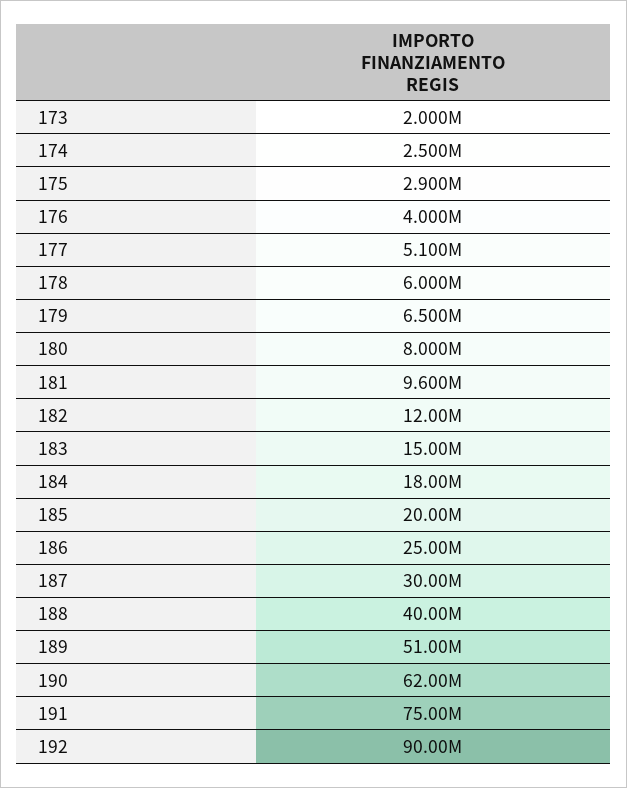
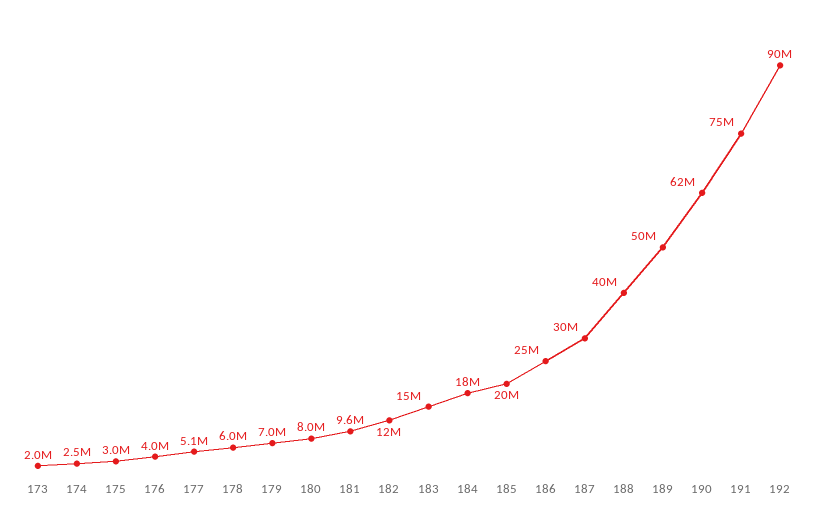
  {
    "173": 2000000,
    "174": 2500000,
-   "175": 2900000,
+   "175": 3000000,
    "176": 4000000,
    "177": 5100000,
    "178": 6000000,
-   "179": 6500000,
+   "179": 7000000,
    "180": 8000000,
    "181": 9600000,
    "182": 12000000,
    "183": 15000000,
    "184": 18000000,
    "185": 20000000,
    "186": 25000000,
    "187": 30000000,
    "188": 40000000,
-   "189": 51000000,
+   "189": 50000000,
    "190": 62000000,
    "191": 75000000,
    "192": 90000000
  }

